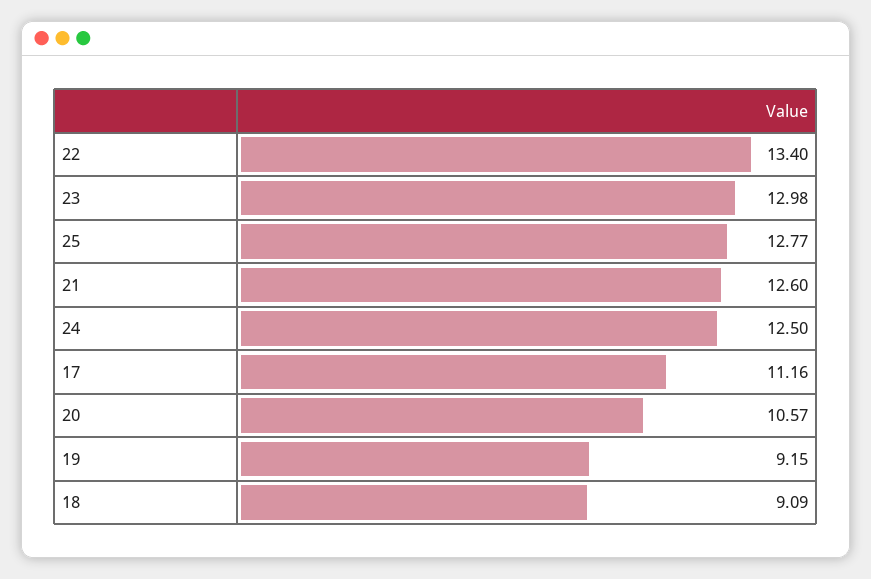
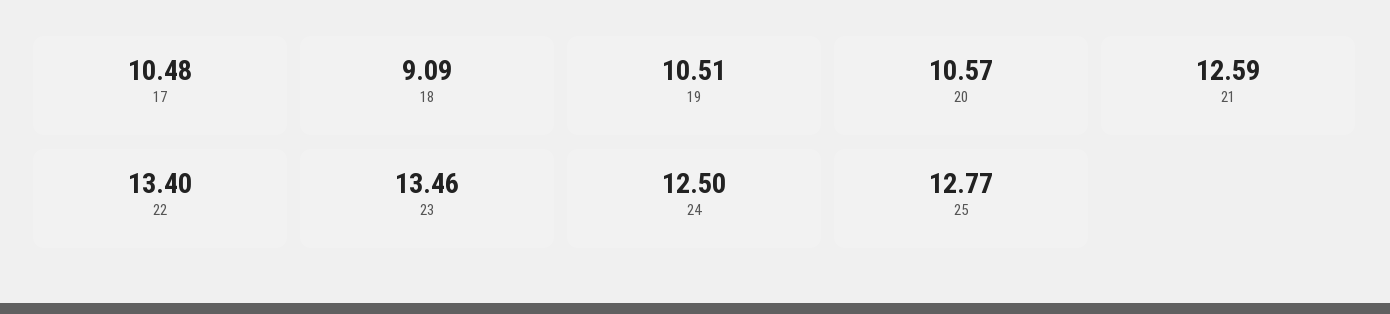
  {
    "22": 13.4,
-   "23": 12.98,
+   "23": 13.46,
    "25": 12.77,
-   "21": 12.6,
+   "21": 12.59,
    "24": 12.5,
-   "17": 11.16,
+   "17": 10.48,
    "20": 10.57,
-   "19": 9.15,
+   "19": 10.51,
    "18": 9.09
  }

